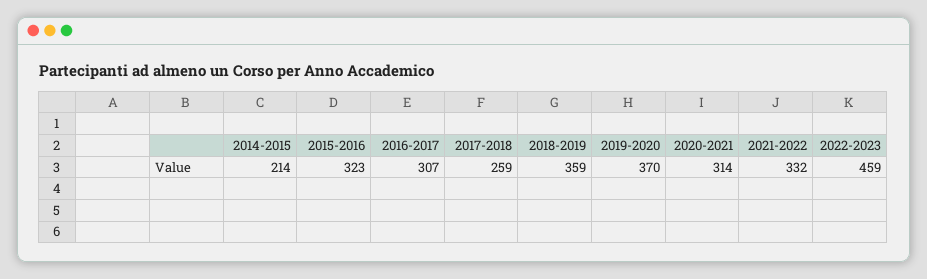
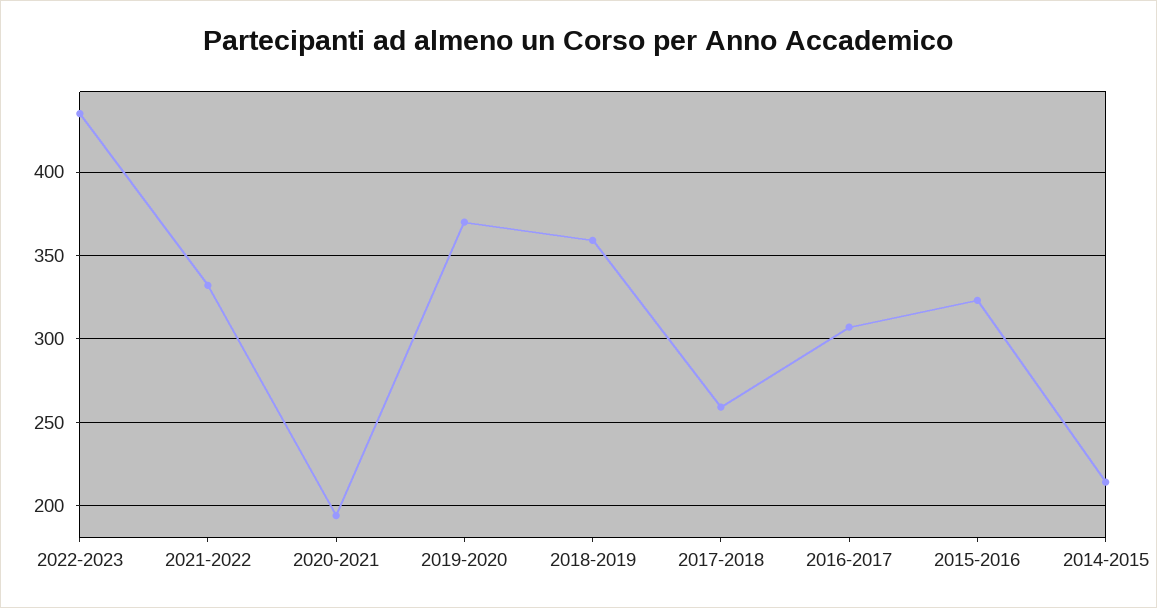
  {
    "2014-2015": 214,
    "2015-2016": 323,
    "2016-2017": 307,
    "2017-2018": 259,
    "2018-2019": 359,
    "2019-2020": 370,
-   "2020-2021": 314,
+   "2020-2021": 195,
    "2021-2022": 332,
-   "2022-2023": 459
+   "2022-2023": 435
  }

